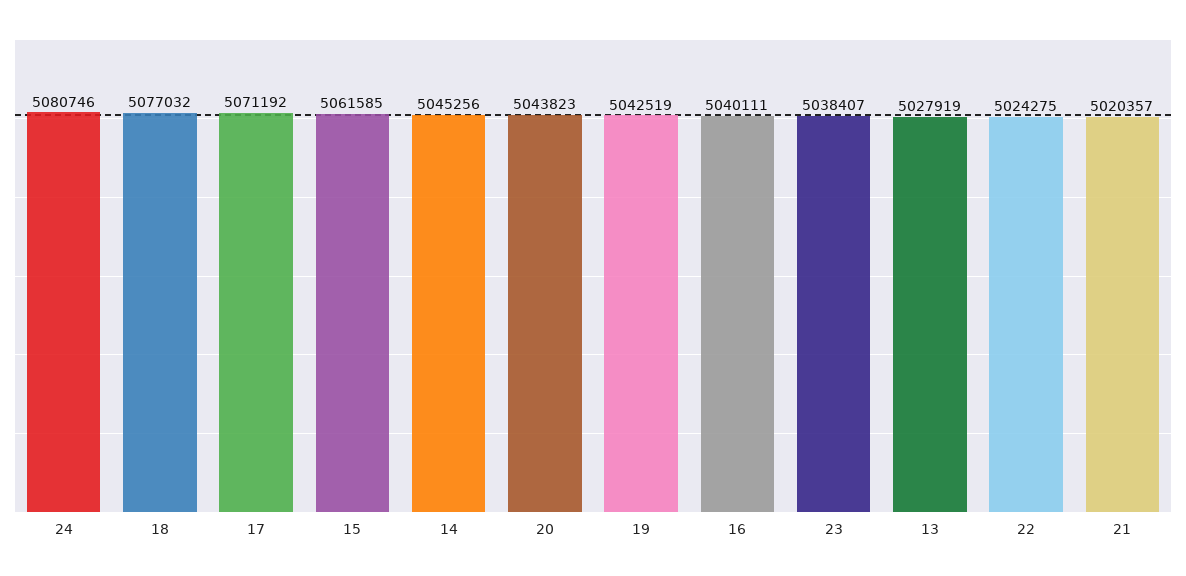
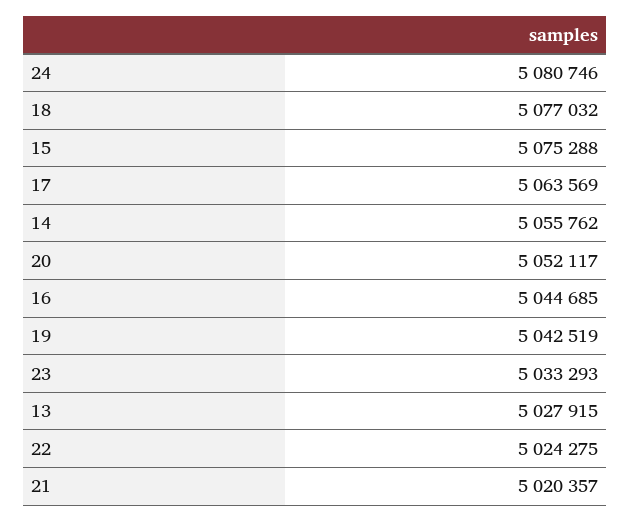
  {
    "24": 5080746,
    "18": 5077032,
-   "17": 5071192,
+   "17": 5063569,
-   "15": 5061585,
+   "15": 5075288,
-   "14": 5045256,
+   "14": 5055762,
-   "20": 5043823,
+   "20": 5052117,
    "19": 5042519,
-   "16": 5040111,
+   "16": 5044685,
-   "23": 5038407,
+   "23": 5033293,
-   "13": 5027919,
+   "13": 5027915,
    "22": 5024275,
    "21": 5020357
  }

